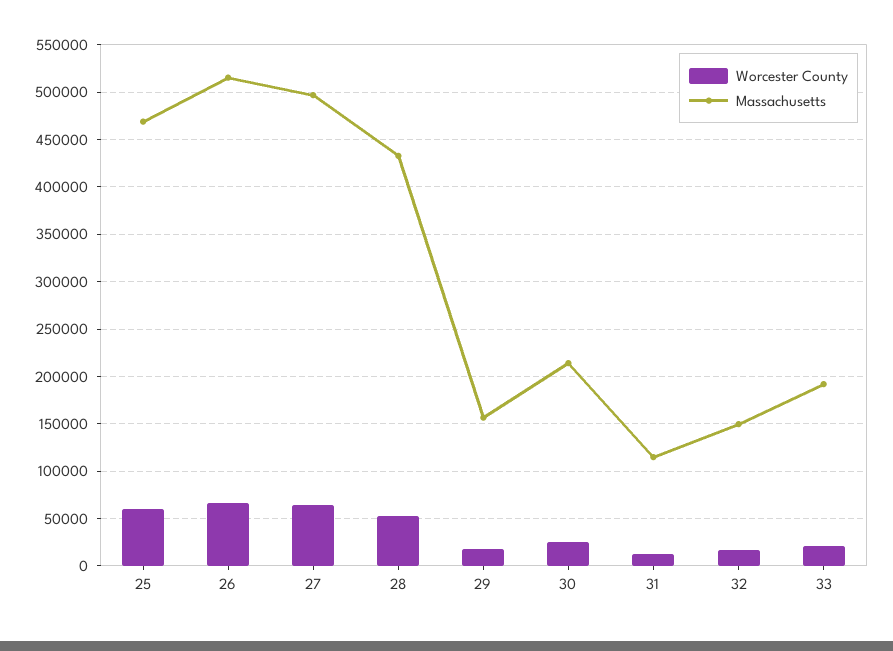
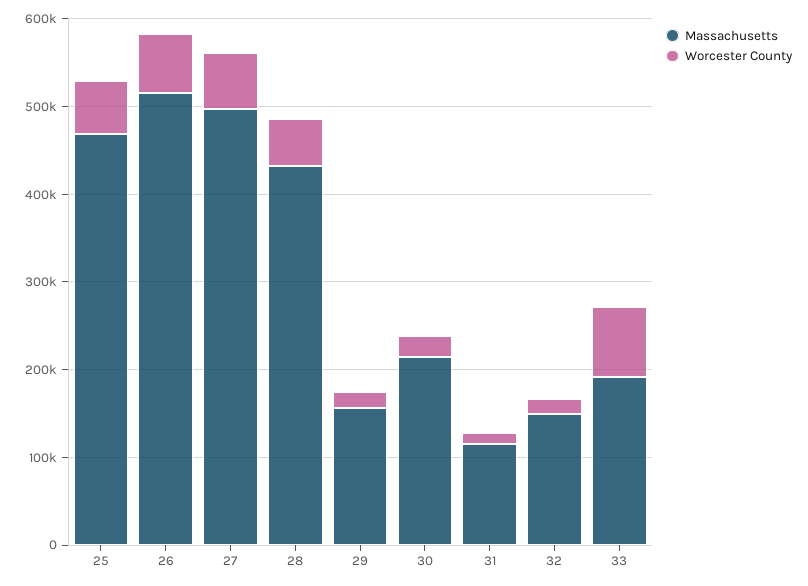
  {
    "Worcester County": {
      "25": 60000,
      "26": 70000,
      "27": 60000,
      "28": 50000,
      "29": 20000,
      "30": 20000,
      "31": 10000,
      "32": 20000,
-     "33": 20000
+     "33": 80000
    },
    "Massachusetts": {
      "25": 470000,
      "26": 520000,
      "27": 500000,
      "28": 430000,
      "29": 160000,
      "30": 210000,
      "31": 110000,
      "32": 150000,
      "33": 190000
    }
  }

